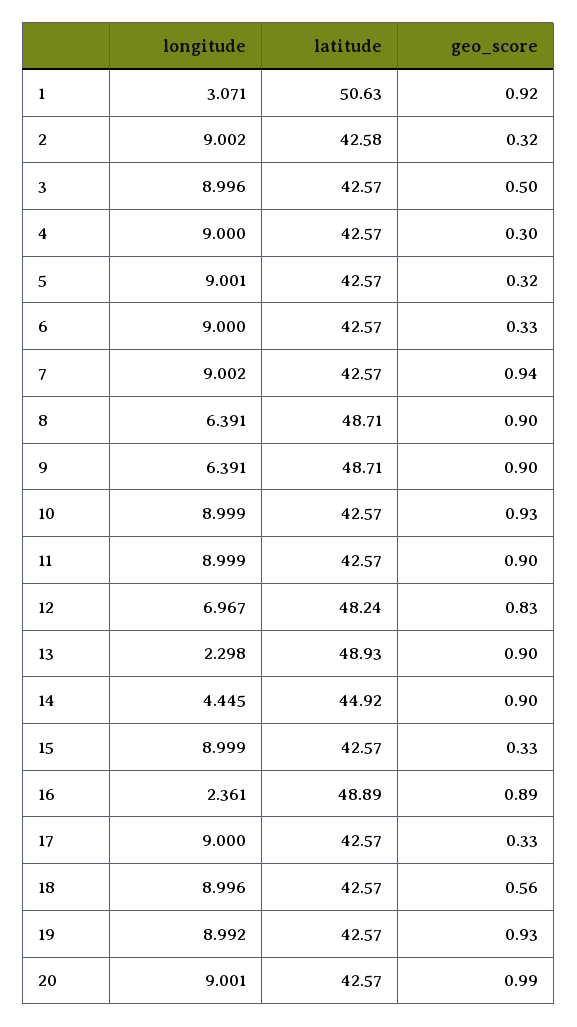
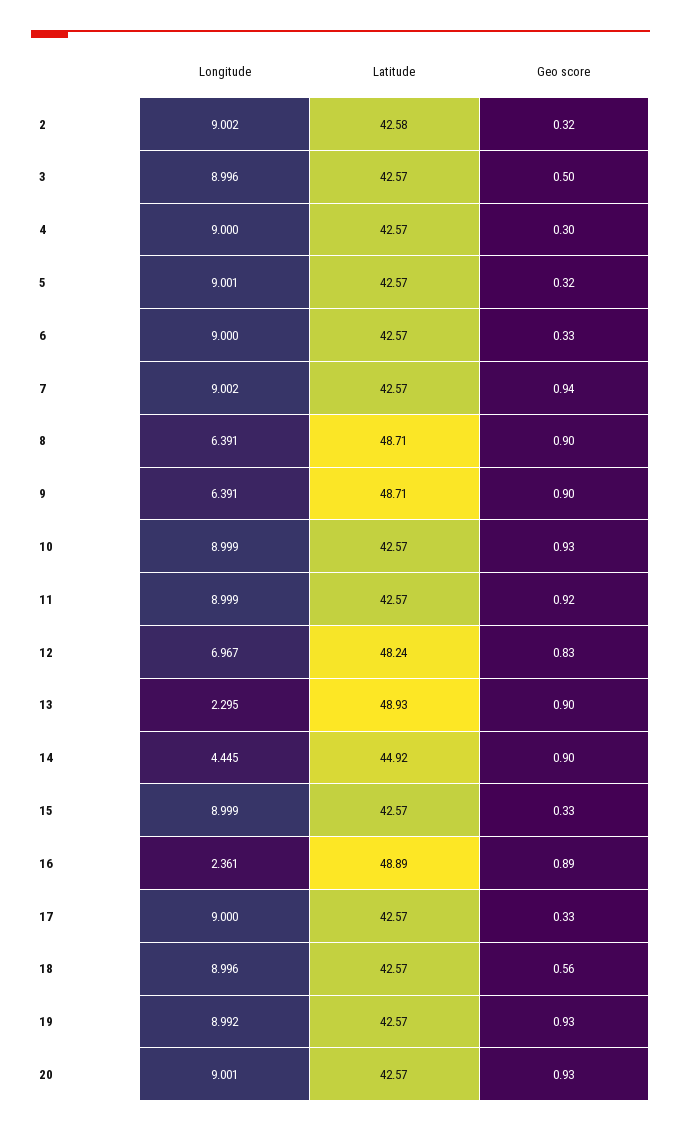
  {
    "longitude": {
-     "1": 3.071,
      "2": 9.002,
      "3": 8.996,
      "4": 9,
      "5": 9.001,
      "6": 9,
      "7": 9.002,
      "8": 6.391,
      "9": 6.391,
      "10": 8.999,
      "11": 8.999,
      "12": 6.967,
-     "13": 2.298,
+     "13": 2.295,
      "14": 4.445,
      "15": 8.999,
      "16": 2.361,
      "17": 9,
      "18": 8.996,
      "19": 8.992,
      "20": 9.001
    },
    "latitude": {
-     "1": 50.63,
      "2": 42.58,
      "3": 42.57,
      "4": 42.57,
      "5": 42.57,
      "6": 42.57,
      "7": 42.57,
      "8": 48.71,
      "9": 48.71,
      "10": 42.57,
      "11": 42.57,
      "12": 48.24,
      "13": 48.93,
      "14": 44.92,
      "15": 42.57,
      "16": 48.89,
      "17": 42.57,
      "18": 42.57,
      "19": 42.57,
      "20": 42.57
    },
    "geo_score": {
-     "1": 0.92,
      "2": 0.32,
      "3": 0.5,
      "4": 0.3,
      "5": 0.32,
      "6": 0.33,
      "7": 0.94,
      "8": 0.9,
      "9": 0.9,
      "10": 0.93,
-     "11": 0.9,
+     "11": 0.92,
      "12": 0.83,
      "13": 0.9,
      "14": 0.9,
      "15": 0.33,
      "16": 0.89,
      "17": 0.33,
      "18": 0.56,
      "19": 0.93,
-     "20": 0.99
+     "20": 0.93
    }
  }

